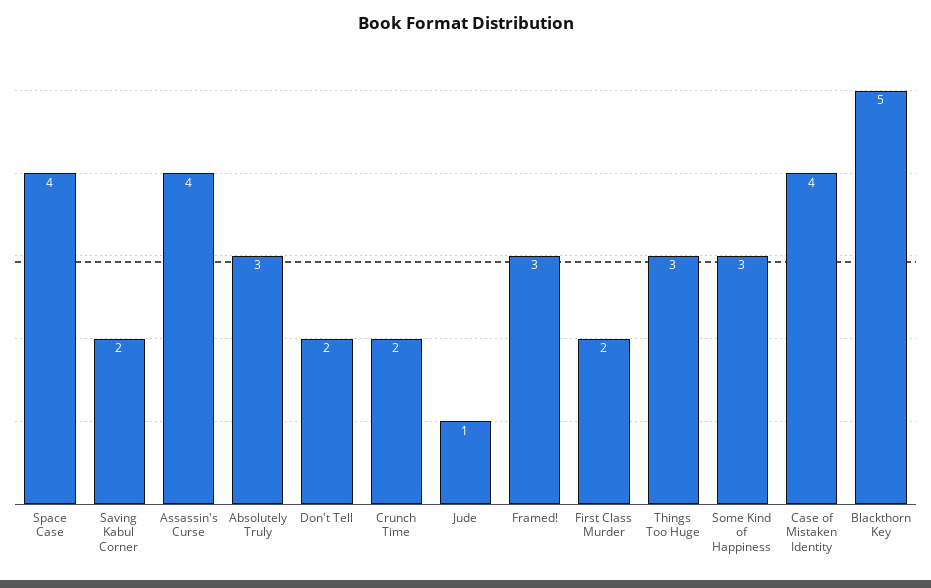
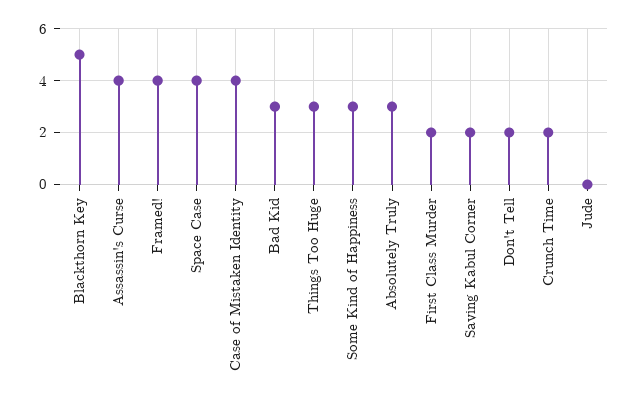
  {
    "Space Case": 4,
    "Saving Kabul Corner": 2,
    "Assassin's Curse": 4,
    "Absolutely Truly": 3,
    "Don't Tell": 2,
    "Crunch Time": 2,
-   "Jude": 1,
+   "Jude": 0,
-   "Framed!": 3,
+   "Framed!": 4,
    "First Class Murder": 2,
    "Things Too Huge": 3,
    "Some Kind of Happiness": 3,
    "Case of Mistaken Identity": 4,
-   "Blackthorn Key": 5
+   "Blackthorn Key": 5,
+   "Bad Kid": 3
  }

